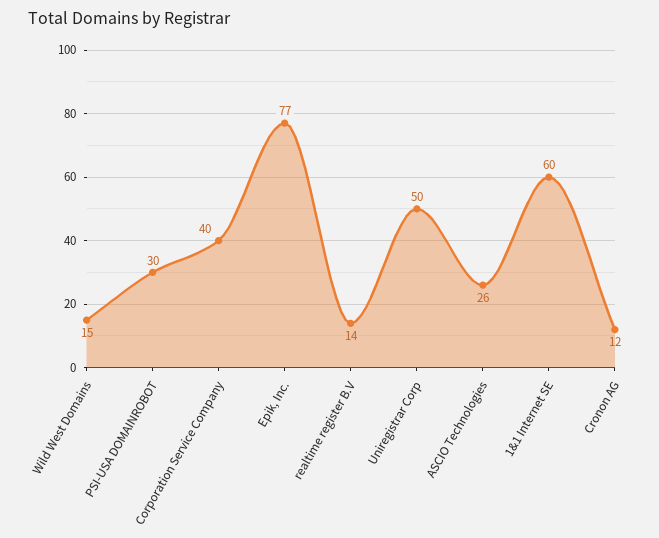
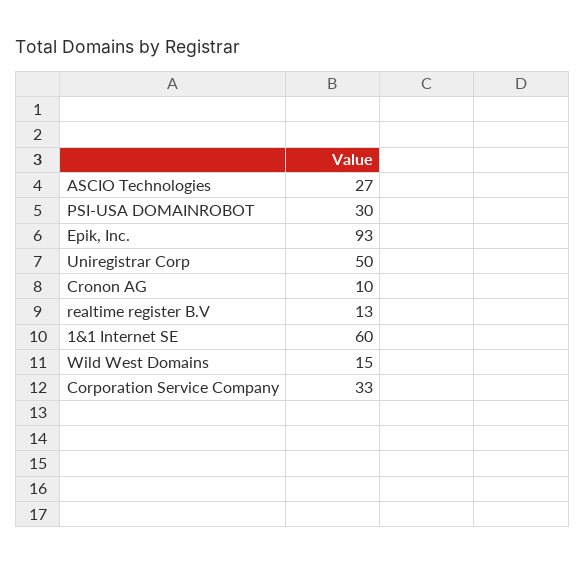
  {
    "Wild West Domains": 15,
    "PSI-USA DOMAINROBOT": 30,
-   "Corporation Service Company": 40,
+   "Corporation Service Company": 33,
-   "Epik, Inc.": 77,
+   "Epik, Inc.": 93,
-   "realtime register B.V": 14,
+   "realtime register B.V": 13,
    "Uniregistrar Corp": 50,
-   "ASCIO Technologies": 26,
+   "ASCIO Technologies": 27,
    "1&1 Internet SE": 60,
-   "Cronon AG": 12
+   "Cronon AG": 10
  }

